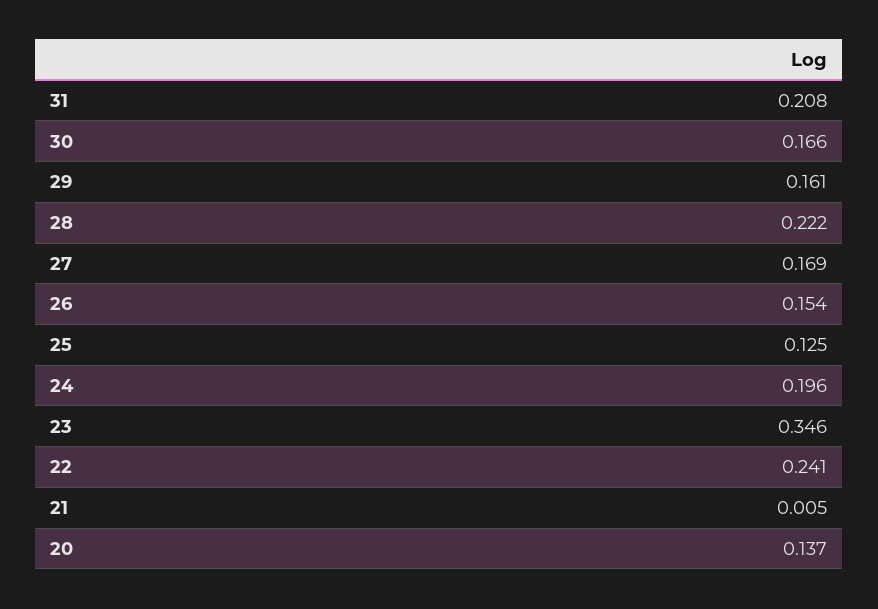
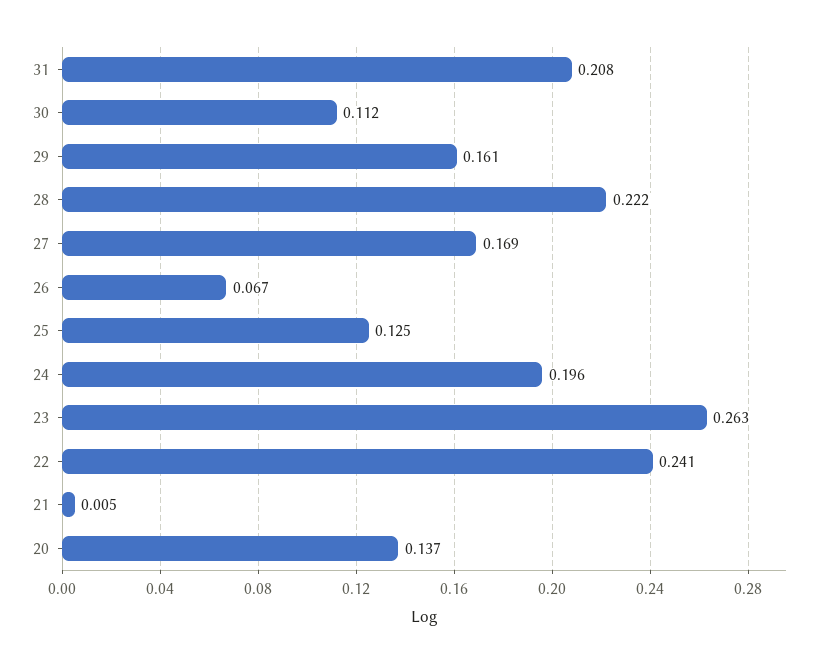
  {
    "31": 0.208,
-   "30": 0.166,
+   "30": 0.112,
    "29": 0.161,
    "28": 0.222,
    "27": 0.169,
-   "26": 0.154,
+   "26": 0.067,
    "25": 0.125,
    "24": 0.196,
-   "23": 0.346,
+   "23": 0.263,
    "22": 0.241,
    "21": 0.005,
    "20": 0.137
  }

